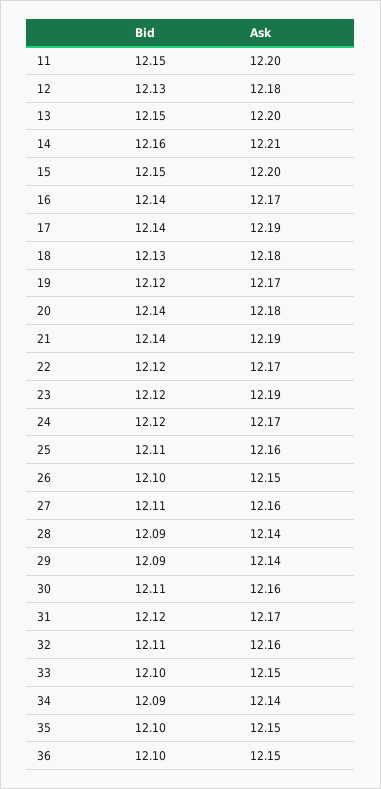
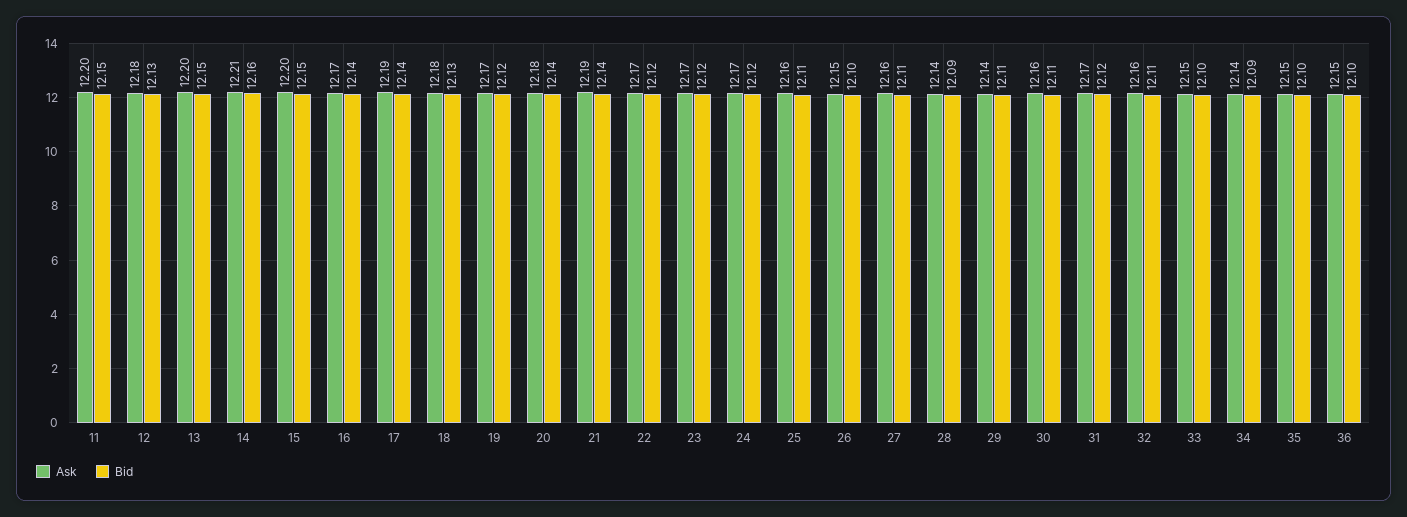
  {
    "Bid": {
      "11": 12.15,
      "12": 12.13,
      "13": 12.15,
      "14": 12.16,
      "15": 12.15,
      "16": 12.14,
      "17": 12.14,
      "18": 12.13,
      "19": 12.12,
      "20": 12.14,
      "21": 12.14,
      "22": 12.12,
      "23": 12.12,
      "24": 12.12,
      "25": 12.11,
      "26": 12.1,
      "27": 12.11,
      "28": 12.09,
-     "29": 12.09,
+     "29": 12.11,
      "30": 12.11,
      "31": 12.12,
      "32": 12.11,
      "33": 12.1,
      "34": 12.09,
      "35": 12.1,
      "36": 12.1
    },
    "Ask": {
      "11": 12.2,
      "12": 12.18,
      "13": 12.2,
      "14": 12.21,
      "15": 12.2,
      "16": 12.17,
      "17": 12.19,
      "18": 12.18,
      "19": 12.17,
      "20": 12.18,
      "21": 12.19,
      "22": 12.17,
-     "23": 12.19,
+     "23": 12.17,
      "24": 12.17,
      "25": 12.16,
      "26": 12.15,
      "27": 12.16,
      "28": 12.14,
      "29": 12.14,
      "30": 12.16,
      "31": 12.17,
      "32": 12.16,
      "33": 12.15,
      "34": 12.14,
      "35": 12.15,
      "36": 12.15
    }
  }

